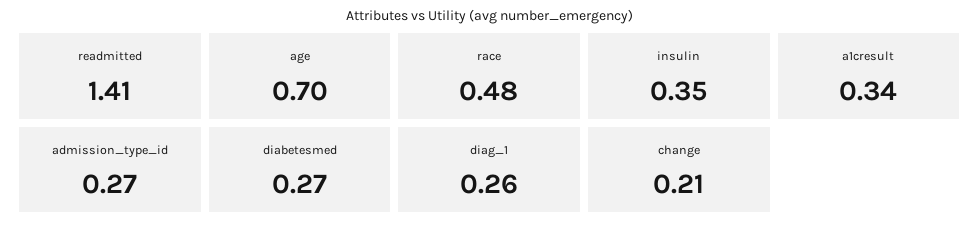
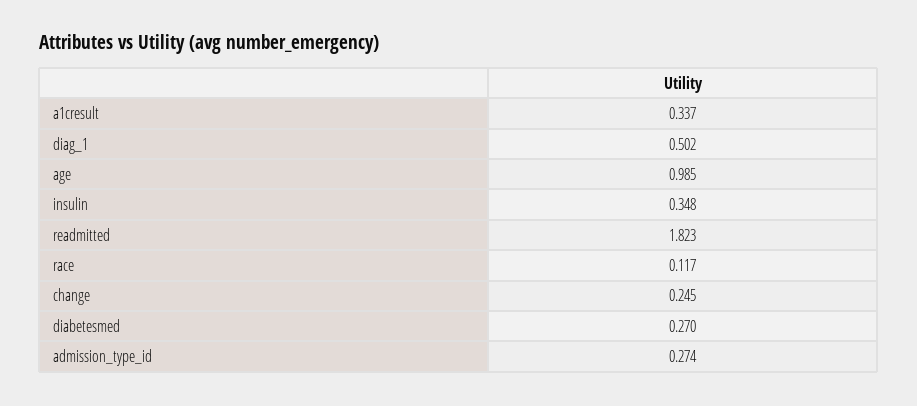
  {
-   "readmitted": 1.41,
+   "readmitted": 1.823,
-   "age": 0.7,
+   "age": 0.985,
-   "race": 0.48,
+   "race": 0.117,
    "insulin": 0.348,
    "a1cresult": 0.337,
    "admission_type_id": 0.274,
    "diabetesmed": 0.27,
-   "diag_1": 0.26,
+   "diag_1": 0.502,
-   "change": 0.21
+   "change": 0.245
  }

